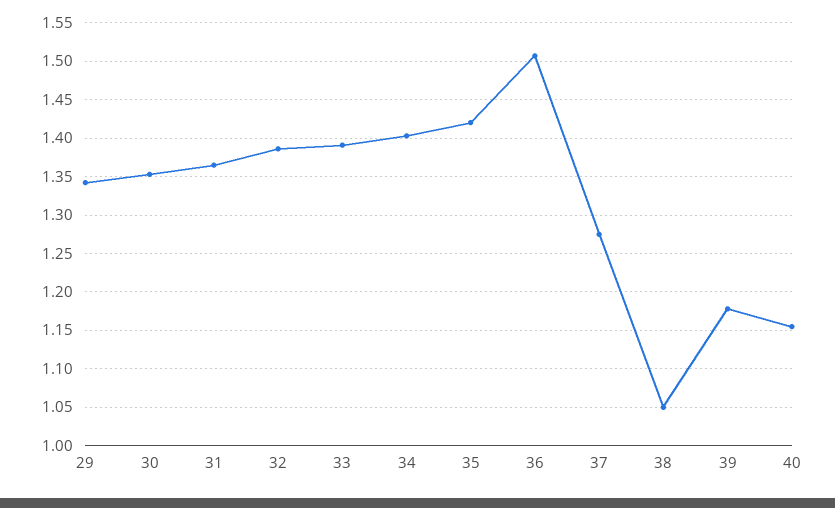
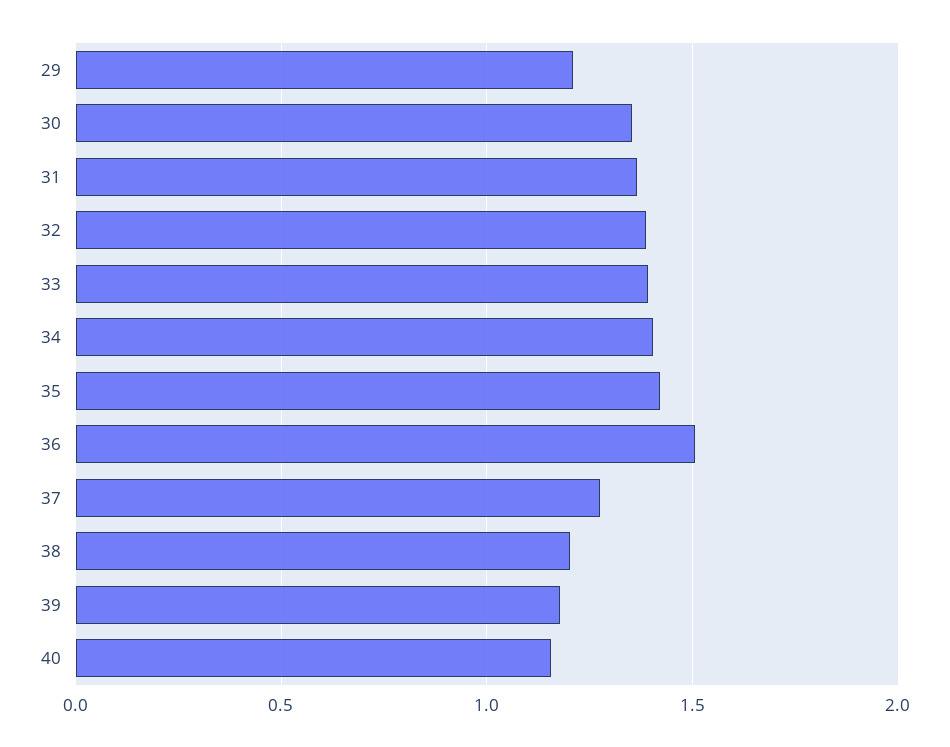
  {
-   "29": 1.34,
+   "29": 1.2,
    "30": 1.35,
    "31": 1.37,
    "32": 1.39,
    "33": 1.39,
    "34": 1.4,
    "35": 1.42,
    "36": 1.51,
    "37": 1.28,
-   "38": 1.05,
+   "38": 1.2,
    "39": 1.18,
    "40": 1.16
  }

